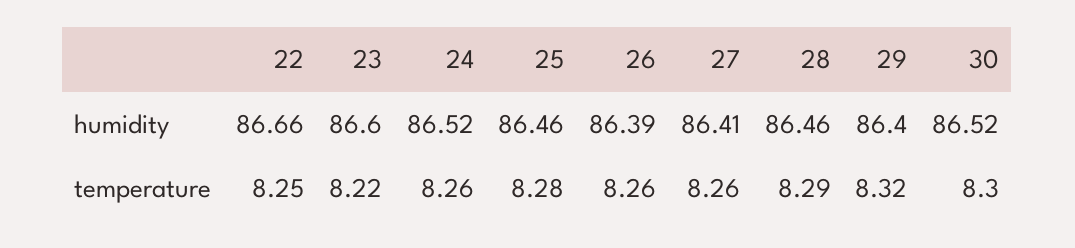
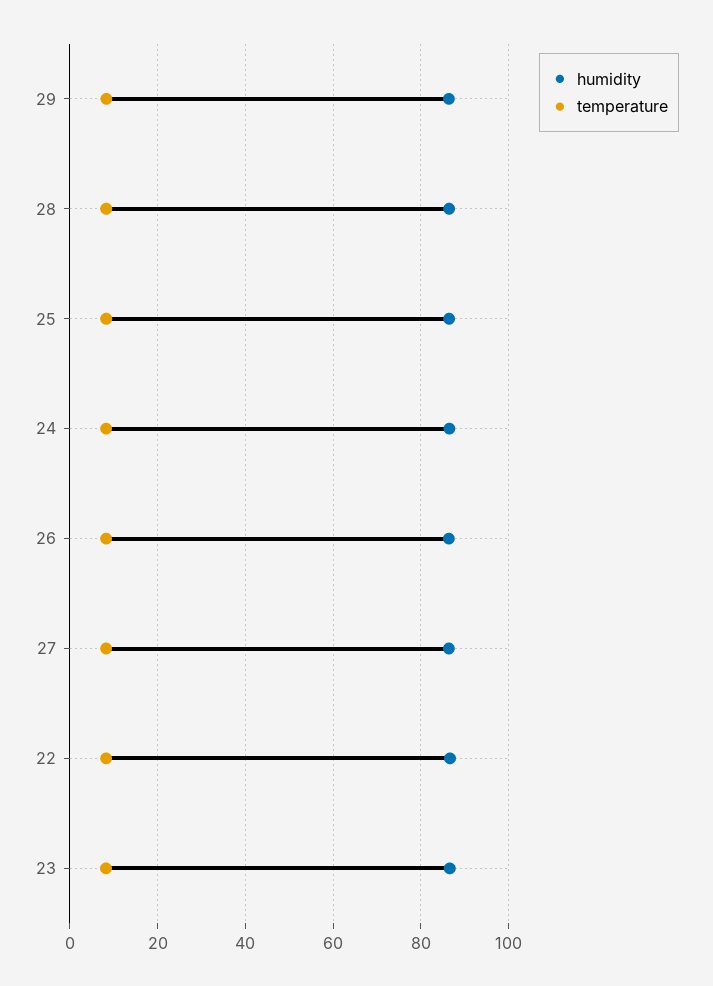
  {
    "humidity": {
      "22": 86.66,
      "23": 86.6,
      "24": 86.52,
      "25": 86.46,
      "26": 86.39,
      "27": 86.41,
      "28": 86.46,
-     "29": 86.4,
+     "29": 86.4
-     "30": 86.52
    },
    "temperature": {
      "22": 8.25,
      "23": 8.22,
      "24": 8.26,
      "25": 8.28,
      "26": 8.26,
      "27": 8.26,
      "28": 8.29,
-     "29": 8.32,
+     "29": 8.32
-     "30": 8.3
    }
  }

